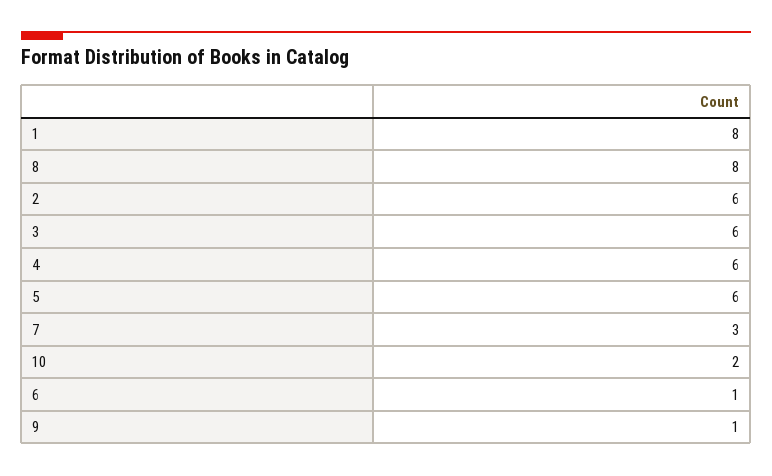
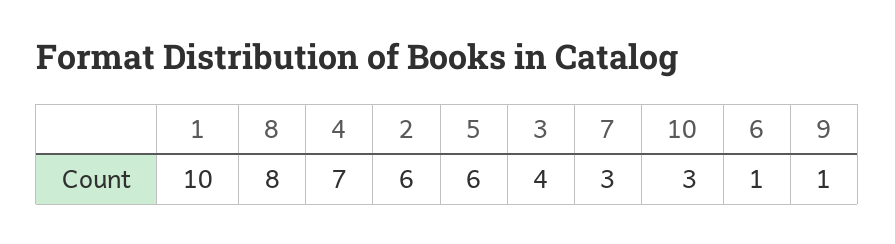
  {
-   "1": 8,
+   "1": 10,
    "8": 8,
    "2": 6,
-   "3": 6,
+   "3": 4,
-   "4": 6,
+   "4": 7,
    "5": 6,
    "7": 3,
-   "10": 2,
+   "10": 3,
    "6": 1,
    "9": 1
  }

